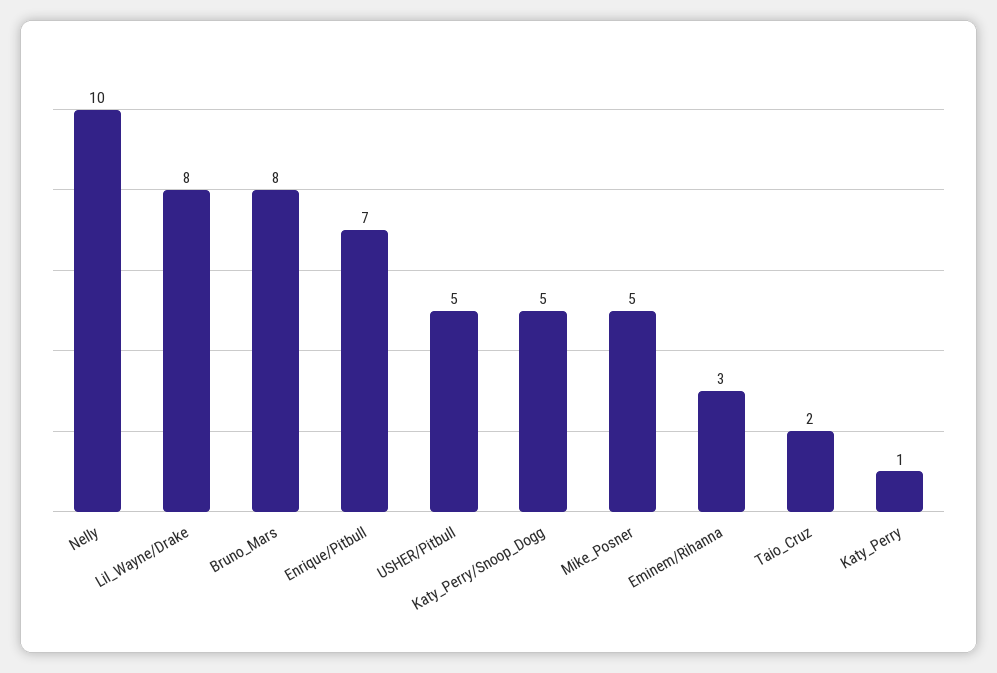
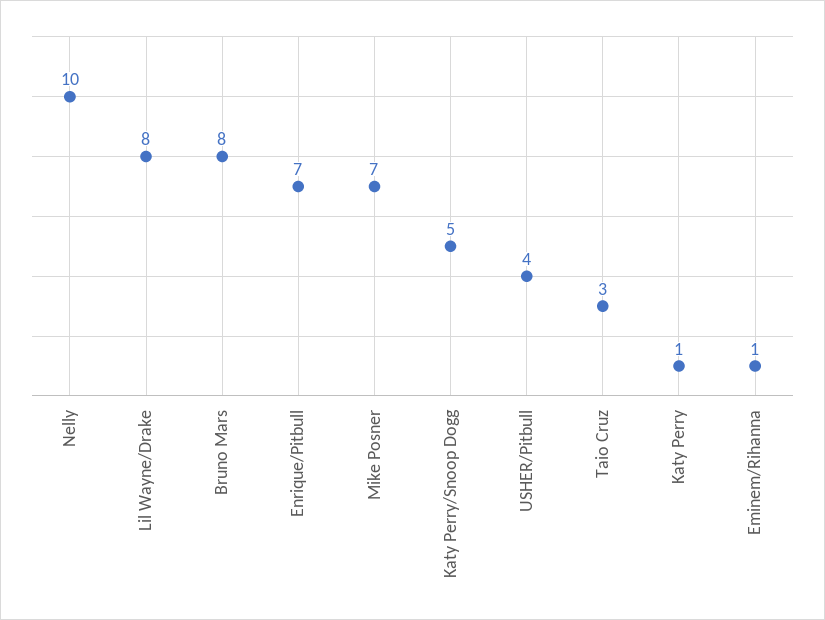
  {
    "Nelly": 10,
    "Lil_Wayne/Drake": 8,
    "Bruno_Mars": 8,
    "Enrique/Pitbull": 7,
-   "USHER/Pitbull": 5,
+   "USHER/Pitbull": 4,
    "Katy_Perry/Snoop_Dogg": 5,
-   "Mike_Posner": 5,
+   "Mike_Posner": 7,
-   "Eminem/Rihanna": 3,
+   "Eminem/Rihanna": 1,
-   "Taio_Cruz": 2,
+   "Taio_Cruz": 3,
    "Katy_Perry": 1
  }

